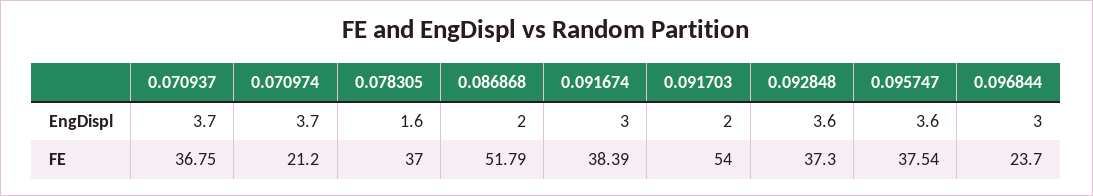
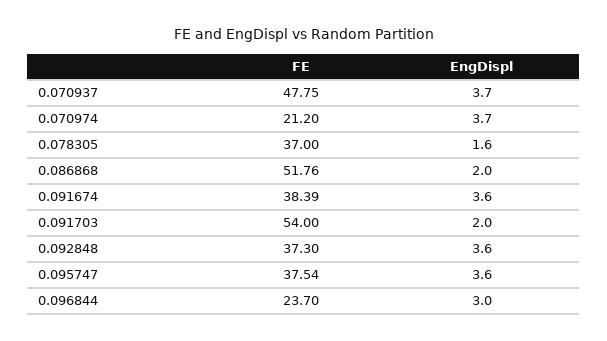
  {
    "0.070937": {
      "EngDispl": 3.7,
-     "FE": 36.75
+     "FE": 47.75
    },
    "0.070974": {
      "EngDispl": 3.7,
      "FE": 21.2
    },
    "0.078305": {
      "EngDispl": 1.6,
      "FE": 37
    },
    "0.086868": {
      "EngDispl": 2,
-     "FE": 51.79
+     "FE": 51.76
    },
    "0.091674": {
-     "EngDispl": 3,
+     "EngDispl": 3.6,
      "FE": 38.39
    },
    "0.091703": {
      "EngDispl": 2,
      "FE": 54
    },
    "0.092848": {
      "EngDispl": 3.6,
      "FE": 37.3
    },
    "0.095747": {
      "EngDispl": 3.6,
      "FE": 37.54
    },
    "0.096844": {
      "EngDispl": 3,
      "FE": 23.7
    }
  }

